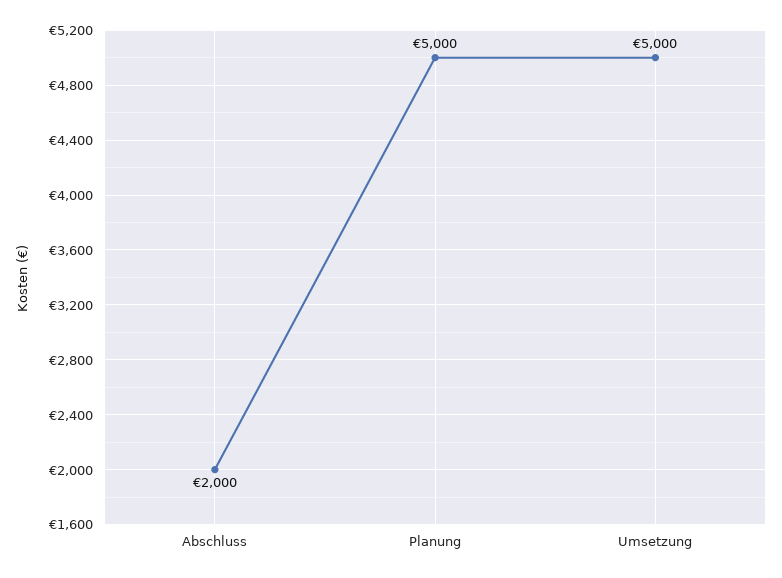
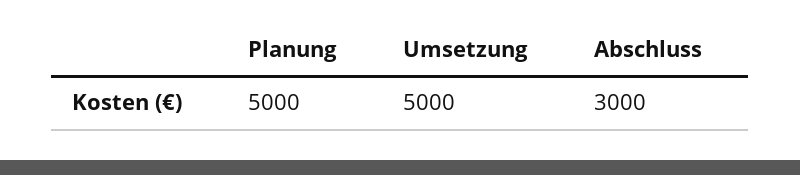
  {
-   "Abschluss": 2000,
+   "Abschluss": 3000,
    "Planung": 5000,
    "Umsetzung": 5000
  }

